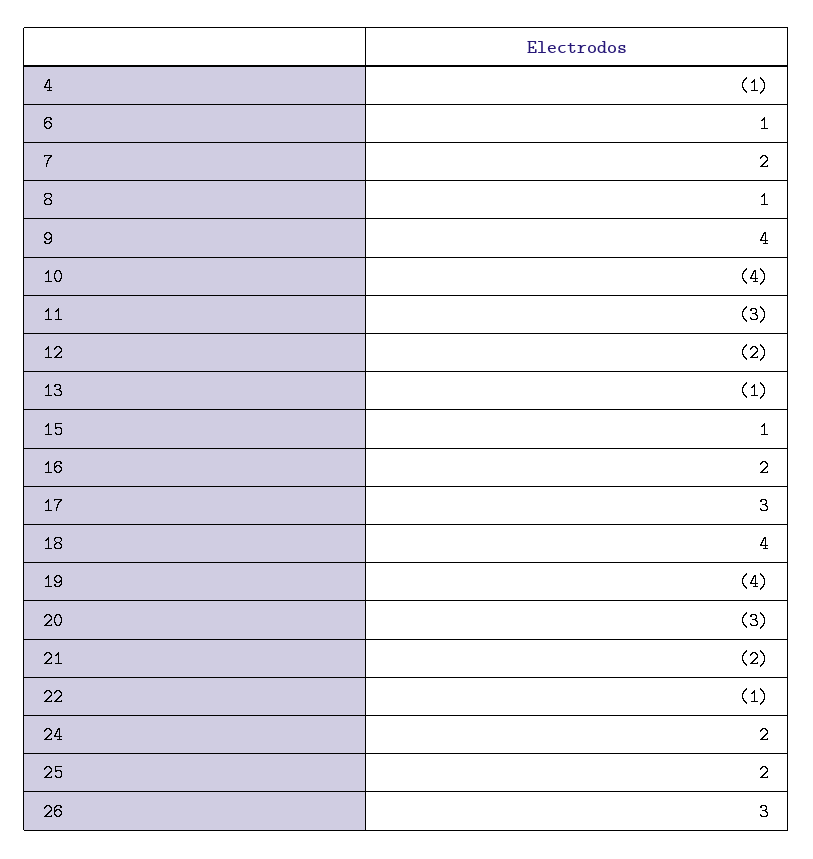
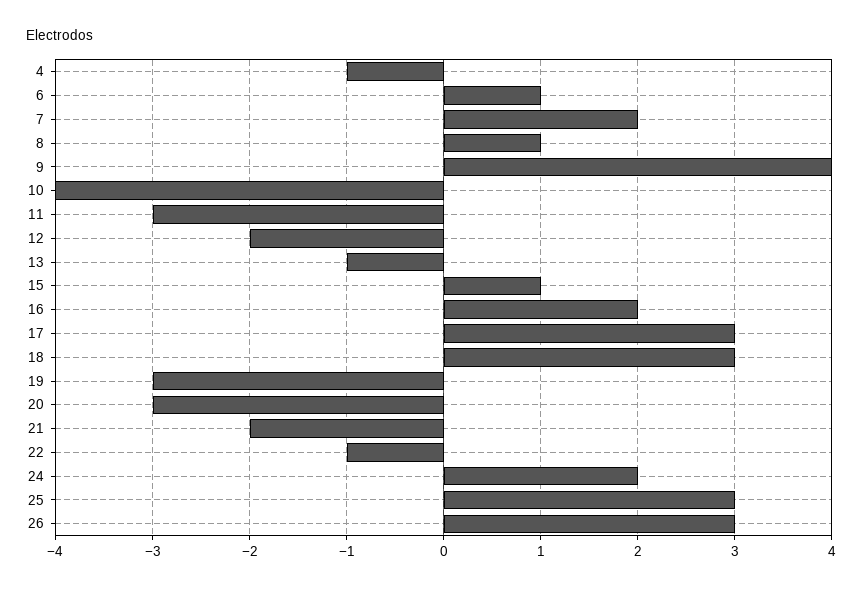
  {
    "4": -1,
    "6": 1,
    "7": 2,
    "8": 1,
    "9": 4,
    "10": -4,
    "11": -3,
    "12": -2,
    "13": -1,
    "15": 1,
    "16": 2,
    "17": 3,
-   "18": 4,
+   "18": 3,
-   "19": -4,
+   "19": -3,
    "20": -3,
    "21": -2,
    "22": -1,
    "24": 2,
-   "25": 2,
+   "25": 3,
    "26": 3
  }

